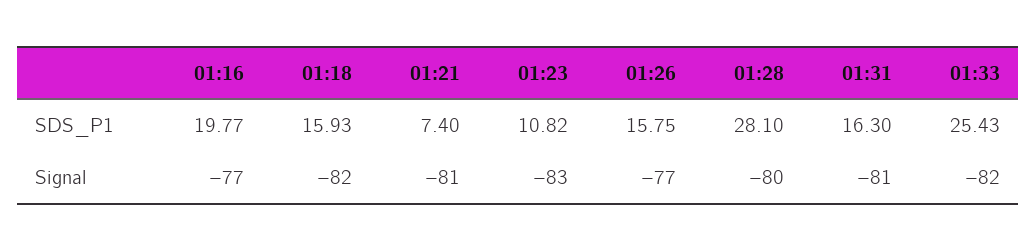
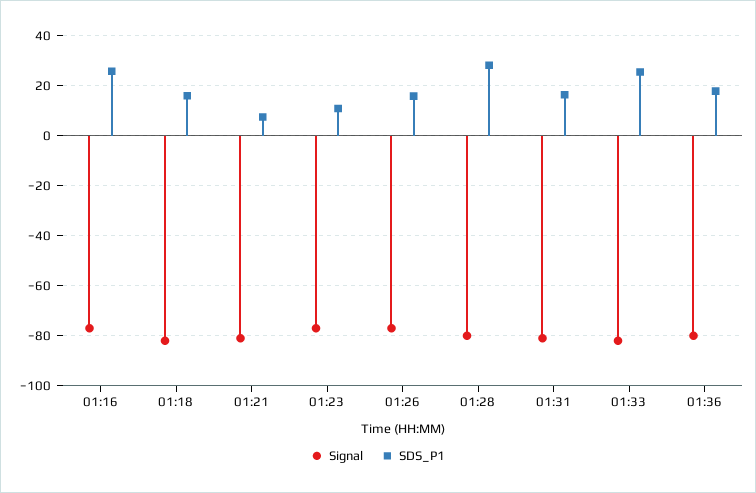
  {
    "SDS_P1": {
-     "01:16": 19.77,
+     "01:16": 25,
      "01:18": 15.93,
      "01:21": 7.4,
      "01:23": 10.82,
      "01:26": 15.75,
      "01:28": 28.1,
      "01:31": 16.3,
-     "01:33": 25.43
+     "01:33": 25.43,
+     "01:36": 17.5
    },
    "Signal": {
      "01:16": -77,
      "01:18": -82,
      "01:21": -81,
-     "01:23": -83,
+     "01:23": -77.5,
      "01:26": -77,
      "01:28": -80,
      "01:31": -81,
-     "01:33": -82
+     "01:33": -82,
+     "01:36": -80
    }
  }

